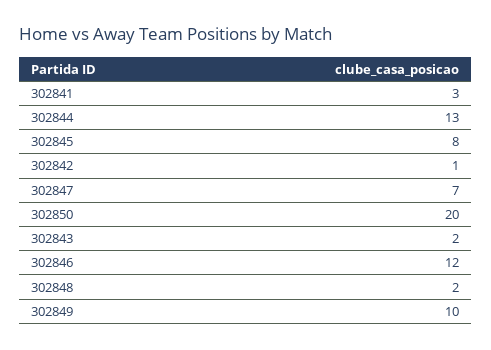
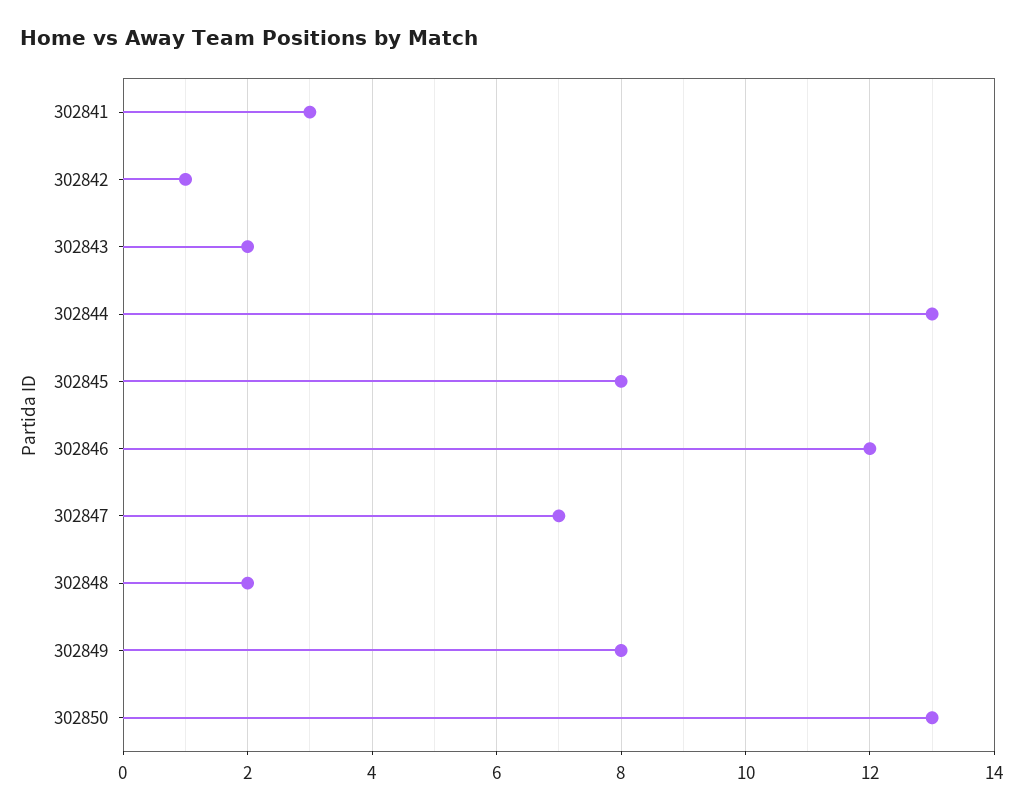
  {
    "302841": 3,
    "302844": 13,
    "302845": 8,
    "302842": 1,
    "302847": 7,
-   "302850": 20,
+   "302850": 13,
    "302843": 2,
    "302846": 12,
    "302848": 2,
-   "302849": 10
+   "302849": 8
  }

